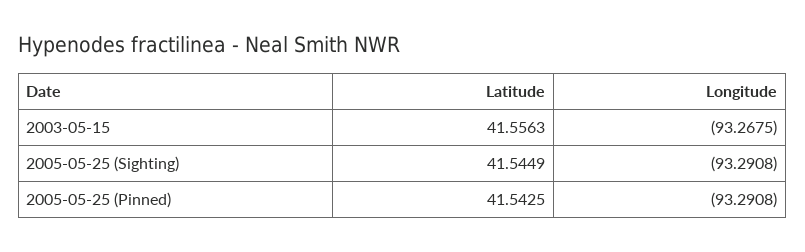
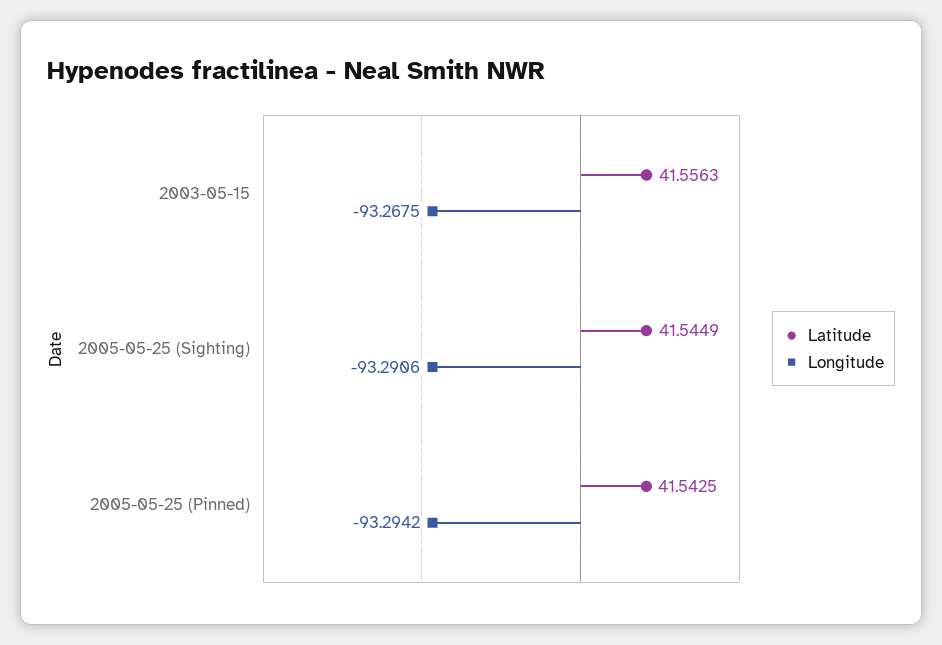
  {
    "Latitude": {
      "2003-05-15": 41.5563,
      "2005-05-25 (Sighting)": 41.5449,
      "2005-05-25 (Pinned)": 41.5425
    },
    "Longitude": {
      "2003-05-15": -93.2675,
-     "2005-05-25 (Sighting)": -93.2908,
+     "2005-05-25 (Sighting)": -93.2906,
-     "2005-05-25 (Pinned)": -93.2908
+     "2005-05-25 (Pinned)": -93.2942
    }
  }

